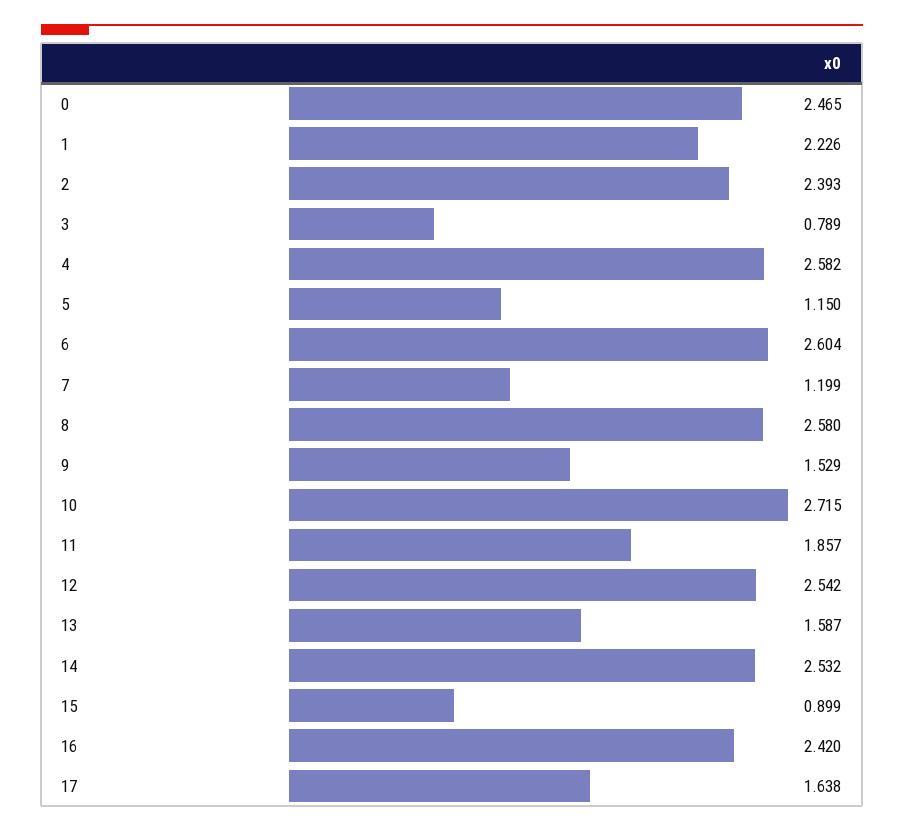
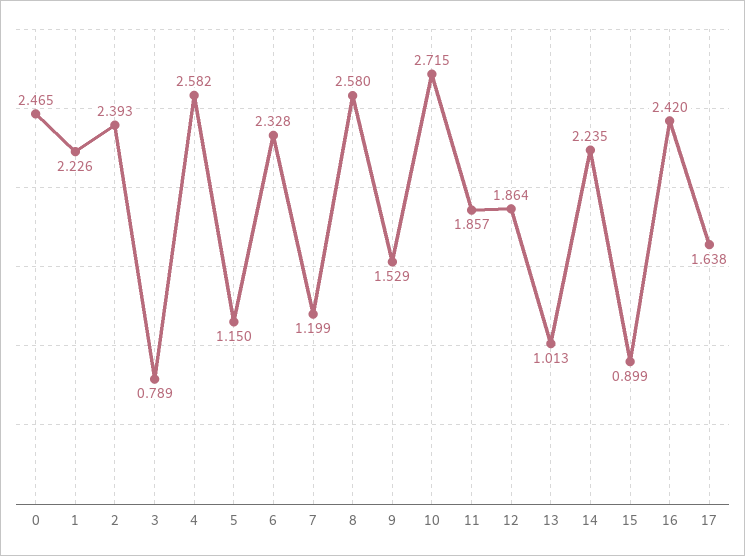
  {
    "0": 2.465,
    "1": 2.226,
    "2": 2.393,
    "3": 0.789,
    "4": 2.582,
    "5": 1.15,
-   "6": 2.604,
+   "6": 2.328,
    "7": 1.199,
    "8": 2.58,
    "9": 1.529,
    "10": 2.715,
    "11": 1.857,
-   "12": 2.542,
+   "12": 1.864,
-   "13": 1.587,
+   "13": 1.013,
-   "14": 2.532,
+   "14": 2.235,
    "15": 0.899,
    "16": 2.42,
    "17": 1.638
  }

